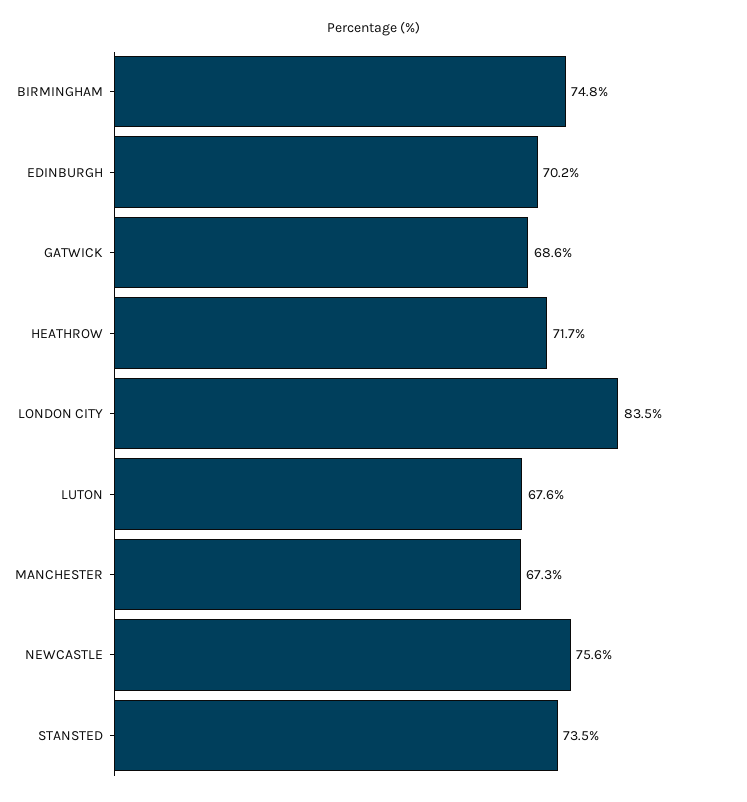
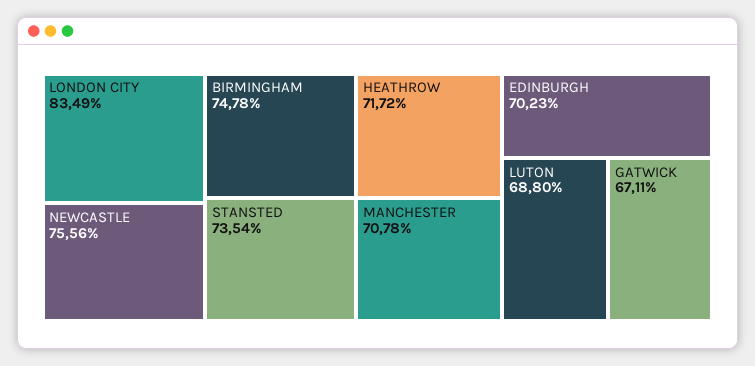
  {
    "BIRMINGHAM": 74.78,
    "EDINBURGH": 70.23,
-   "GATWICK": 68.6,
+   "GATWICK": 67.11,
    "HEATHROW": 71.72,
    "LONDON CITY": 83.49,
-   "LUTON": 67.6,
+   "LUTON": 68.8,
-   "MANCHESTER": 67.3,
+   "MANCHESTER": 70.78,
    "NEWCASTLE": 75.56,
    "STANSTED": 73.54
  }

